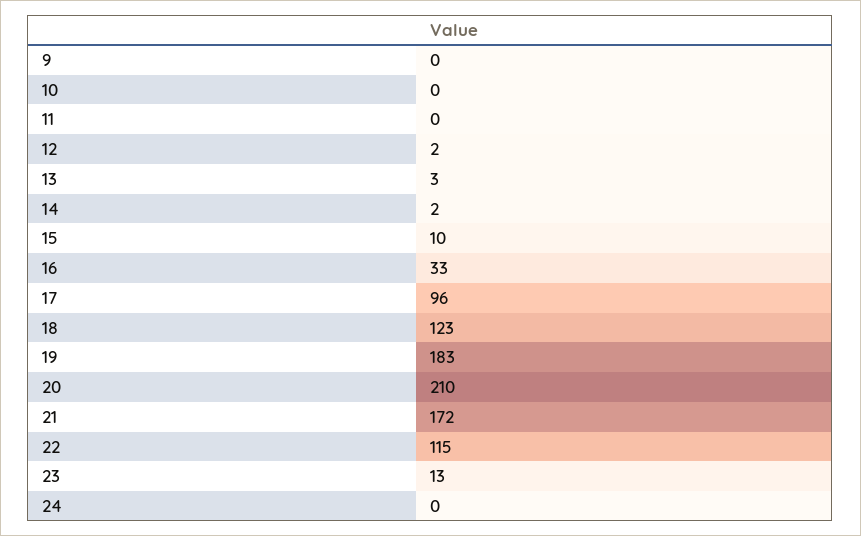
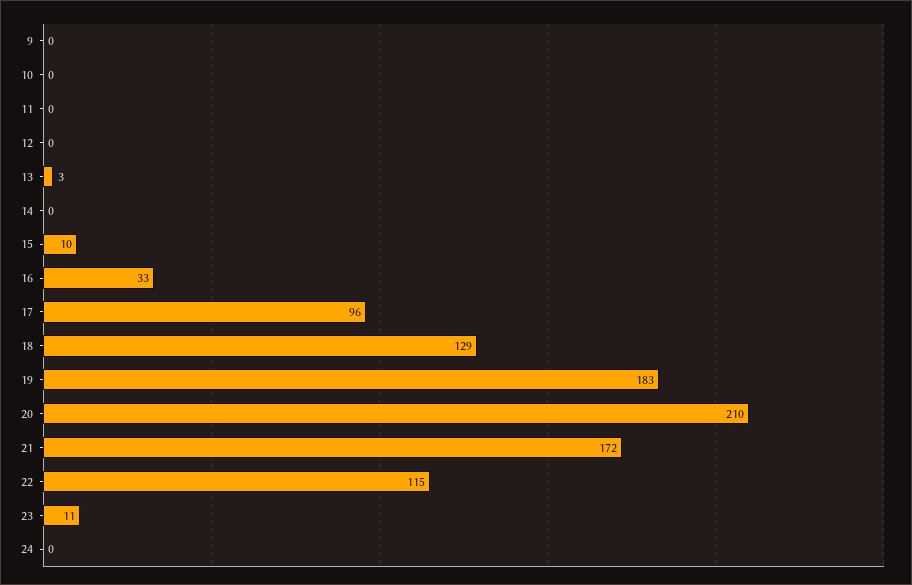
  {
    "9": 0,
    "10": 0,
    "11": 0,
-   "12": 2,
+   "12": 0,
    "13": 3,
-   "14": 2,
+   "14": 0,
    "15": 10,
    "16": 33,
    "17": 96,
-   "18": 123,
+   "18": 129,
    "19": 183,
    "20": 210,
    "21": 172,
    "22": 115,
-   "23": 13,
+   "23": 11,
    "24": 0
  }

